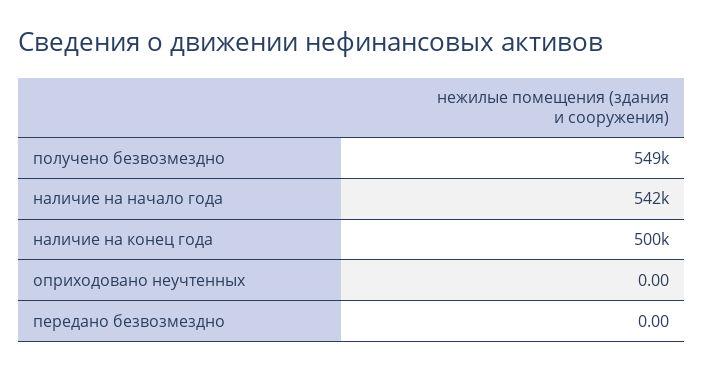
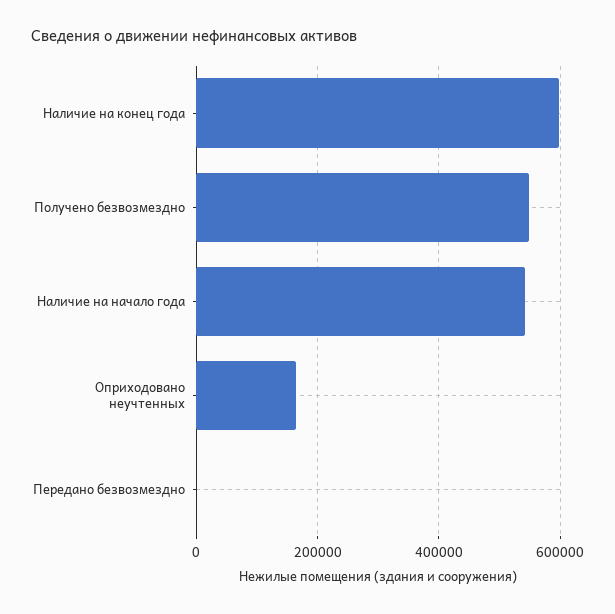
  {
    "получено безвозмездно": 549000,
    "наличие на начало года": 542000,
-   "наличие на конец года": 500000,
+   "наличие на конец года": 600000,
-   "оприходовано неучтенных": 0,
+   "оприходовано неучтенных": 160000,
    "передано безвозмездно": 0
  }

